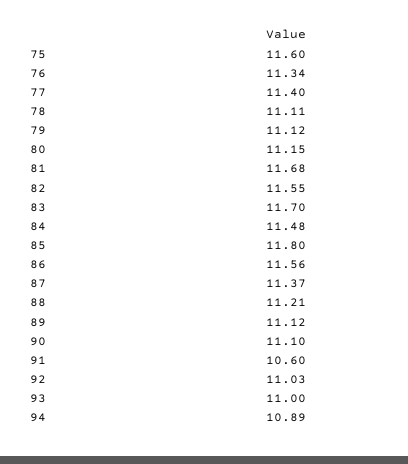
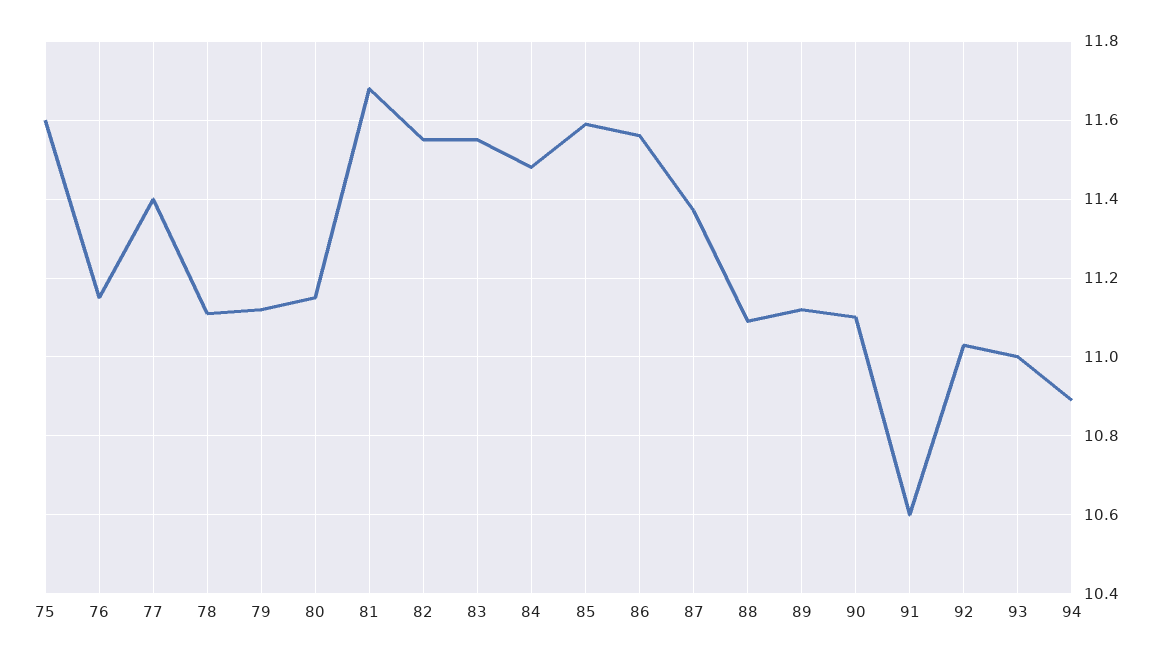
  {
    "75": 11.6,
-   "76": 11.34,
+   "76": 11.15,
    "77": 11.4,
    "78": 11.11,
    "79": 11.12,
    "80": 11.15,
    "81": 11.68,
    "82": 11.55,
-   "83": 11.7,
+   "83": 11.55,
    "84": 11.48,
-   "85": 11.8,
+   "85": 11.6,
    "86": 11.56,
    "87": 11.37,
-   "88": 11.21,
+   "88": 11.1,
    "89": 11.12,
    "90": 11.1,
    "91": 10.6,
    "92": 11.03,
    "93": 11,
    "94": 10.89
  }

